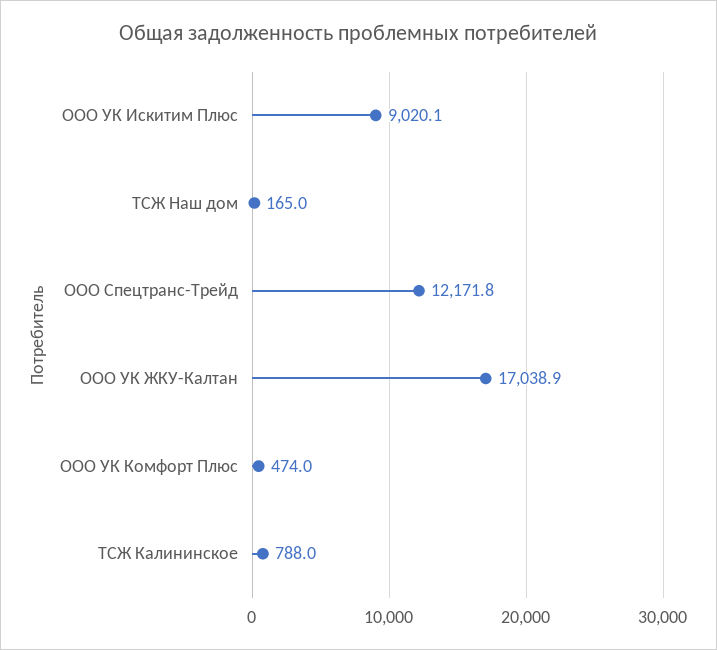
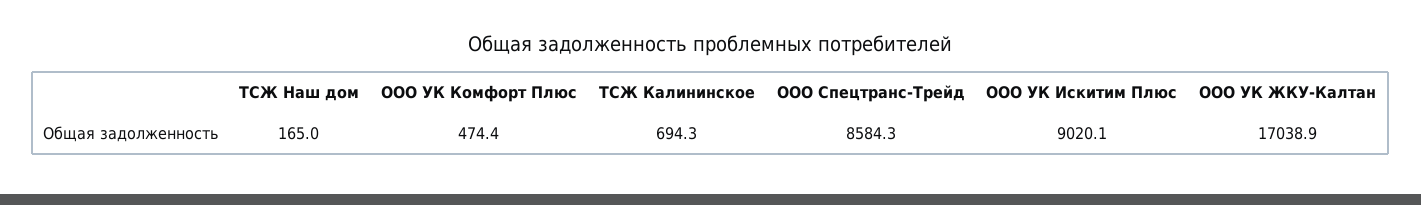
  {
    "ООО УК Искитим Плюс": 9020.1,
    "ТСЖ Наш дом": 165,
-   "ООО Спецтранс-Трейд": 12171.8,
+   "ООО Спецтранс-Трейд": 8584.3,
    "ООО УК ЖКУ-Калтан": 17038.9,
-   "ООО УК Комфорт Плюс": 474,
+   "ООО УК Комфорт Плюс": 474.4,
-   "ТСЖ Калининское": 788
+   "ТСЖ Калининское": 694.3
  }

